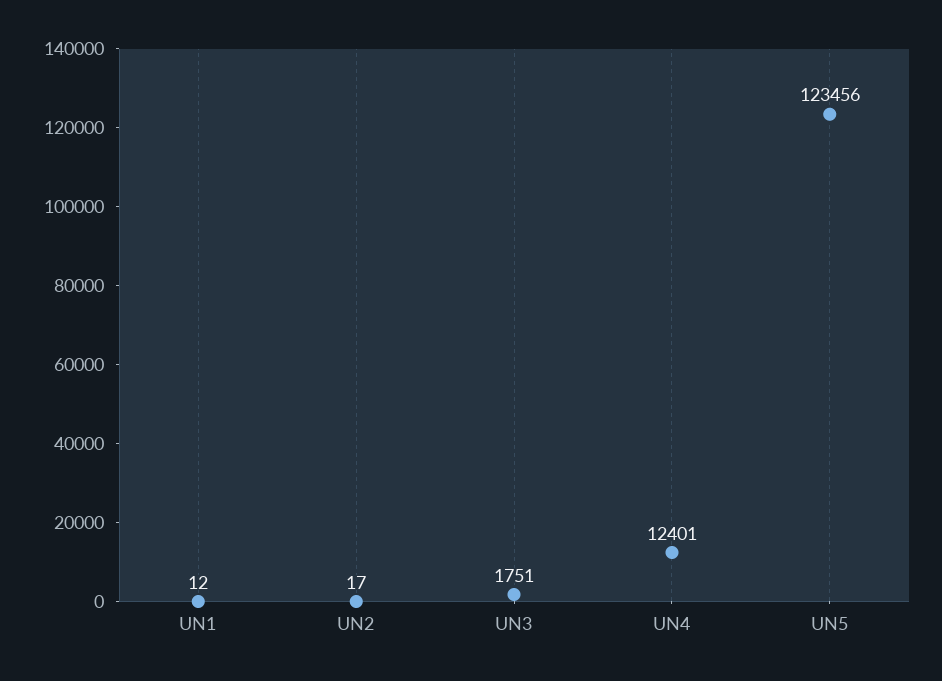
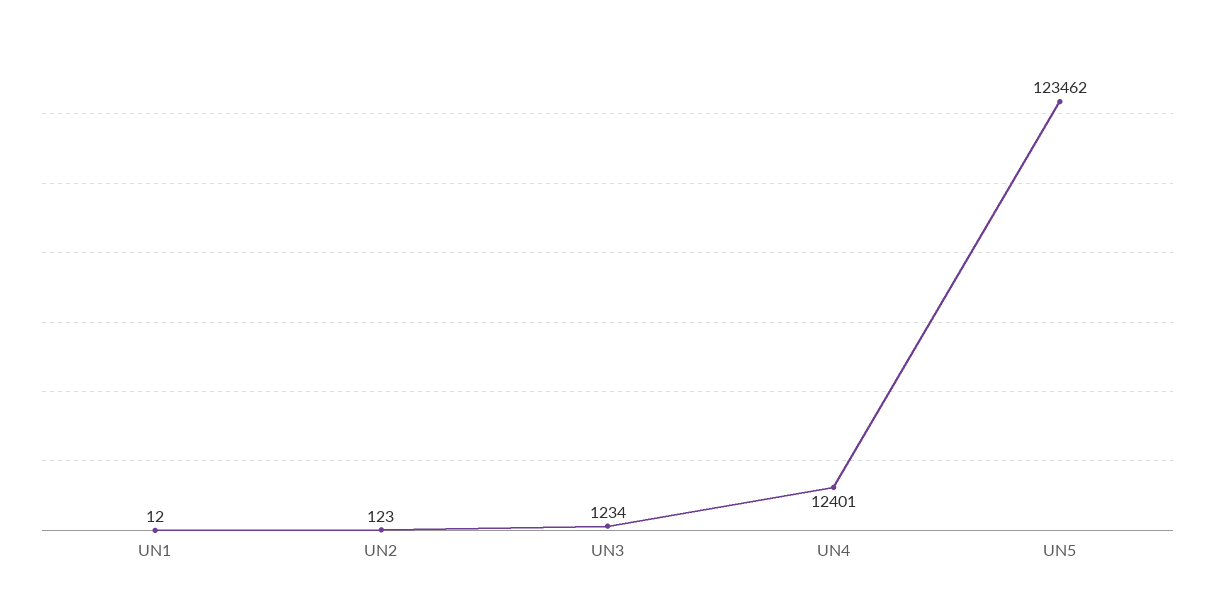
  {
    "UN1": 12,
-   "UN2": 17,
+   "UN2": 123,
-   "UN3": 1751,
+   "UN3": 1234,
    "UN4": 12401,
-   "UN5": 123456
+   "UN5": 123462
  }

